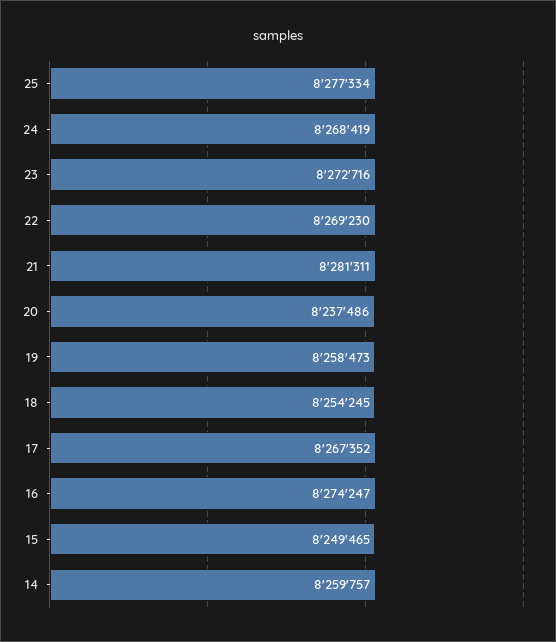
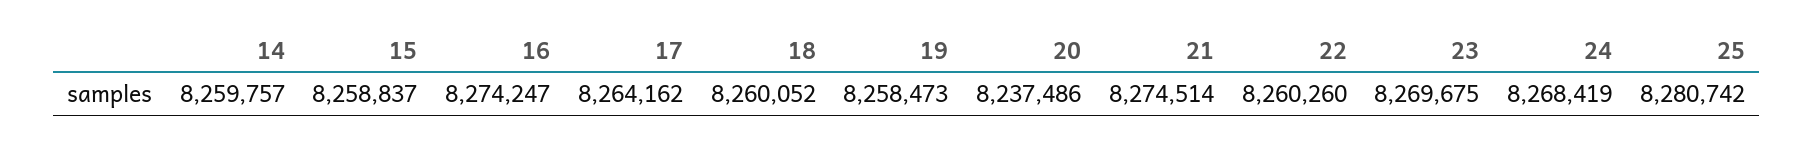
  {
-   "25": 8277334,
+   "25": 8280742,
    "24": 8268419,
-   "23": 8272716,
+   "23": 8269675,
-   "22": 8269230,
+   "22": 8260260,
-   "21": 8281311,
+   "21": 8274514,
    "20": 8237486,
    "19": 8258473,
-   "18": 8254245,
+   "18": 8260052,
-   "17": 8267352,
+   "17": 8264162,
    "16": 8274247,
-   "15": 8249465,
+   "15": 8258837,
    "14": 8259757
  }

